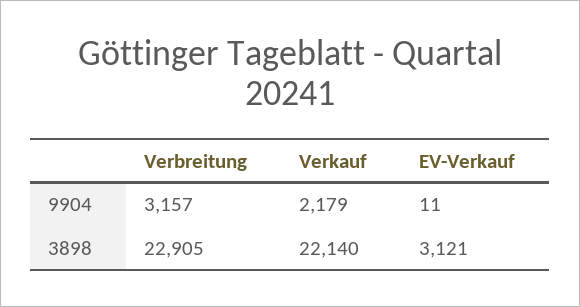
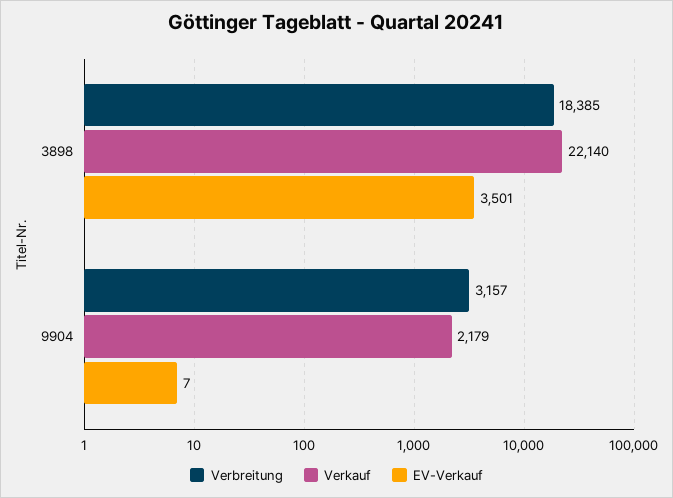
  {
    "Verbreitung": {
      "9904": 3157,
-     "3898": 22905
+     "3898": 18385
    },
    "Verkauf": {
      "9904": 2179,
      "3898": 22140
    },
    "EV-Verkauf": {
-     "9904": 11,
+     "9904": 7,
-     "3898": 3121
+     "3898": 3501
    }
  }

